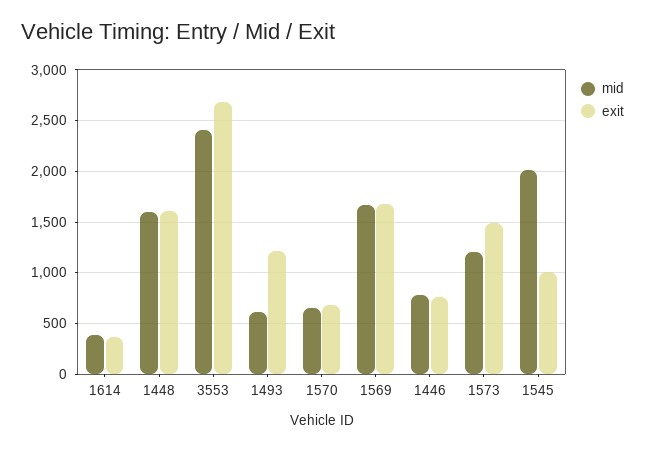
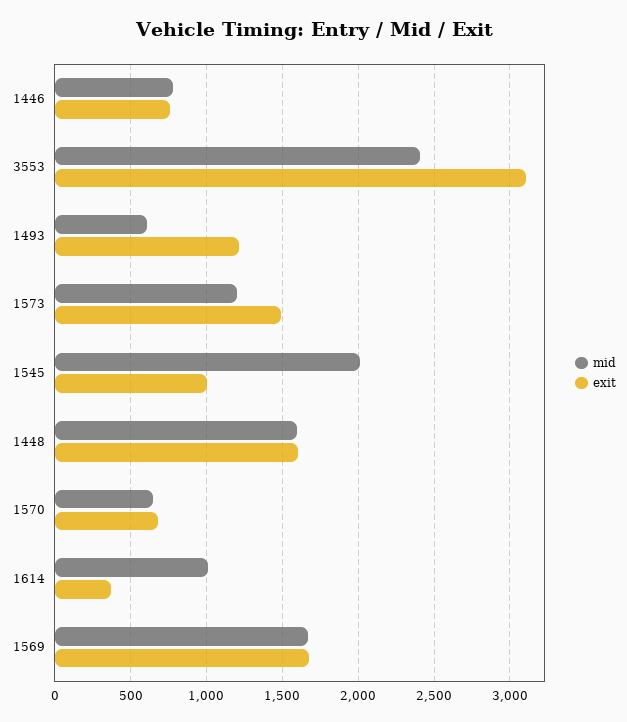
  {
    "mid": {
-     "1614": 400,
+     "1614": 1000,
      "1448": 1600,
      "3553": 2400,
      "1493": 600,
      "1570": 650,
      "1569": 1650,
      "1446": 800,
      "1573": 1200,
      "1545": 2000
    },
    "exit": {
      "1614": 350,
      "1448": 1600,
-     "3553": 2700,
+     "3553": 3100,
      "1493": 1200,
      "1570": 700,
      "1569": 1650,
      "1446": 750,
      "1573": 1500,
      "1545": 1000
    }
  }

